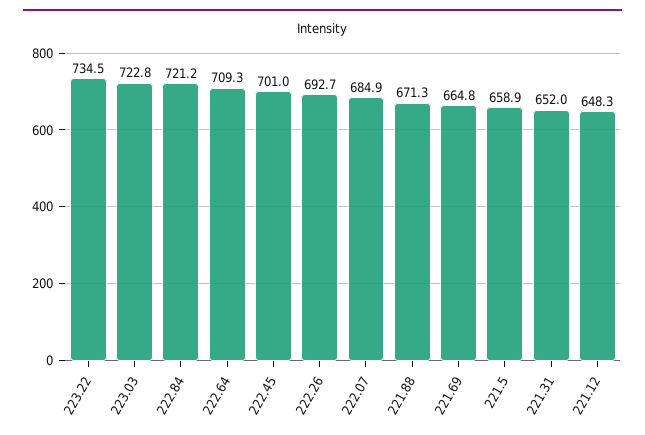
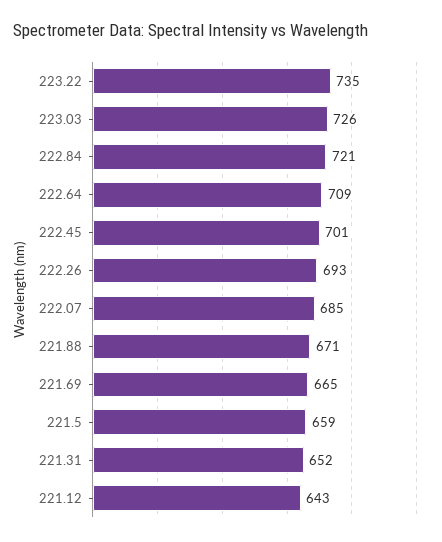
  {
    "223.22": 734.5,
-   "223.03": 722.8,
+   "223.03": 726,
    "222.84": 721.2,
    "222.64": 709.3,
    "222.45": 701,
    "222.26": 692.7,
    "222.07": 684.9,
    "221.88": 671.3,
    "221.69": 664.8,
    "221.5": 658.9,
    "221.31": 652,
-   "221.12": 648.3
+   "221.12": 643
  }

